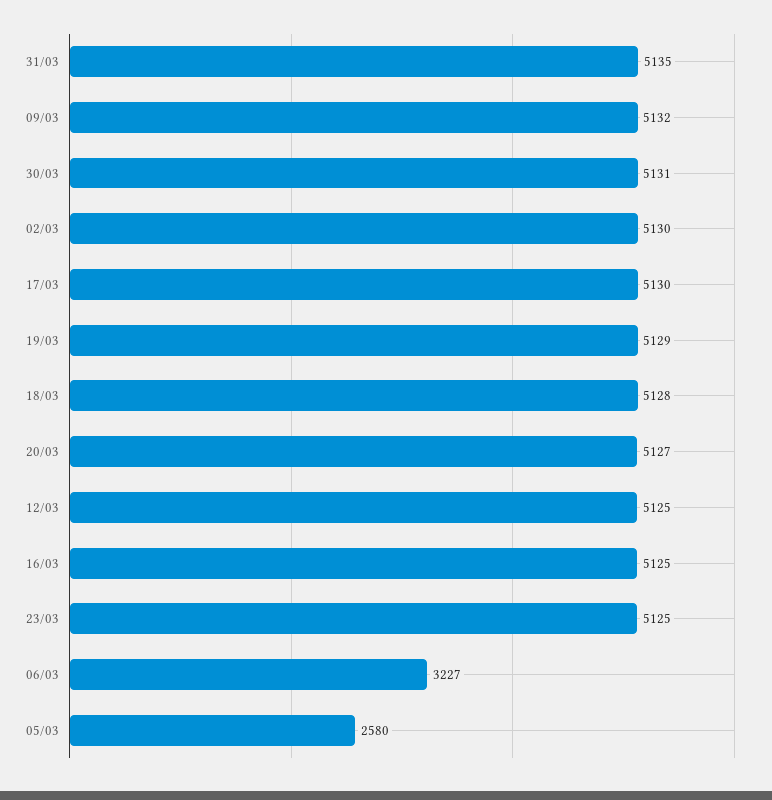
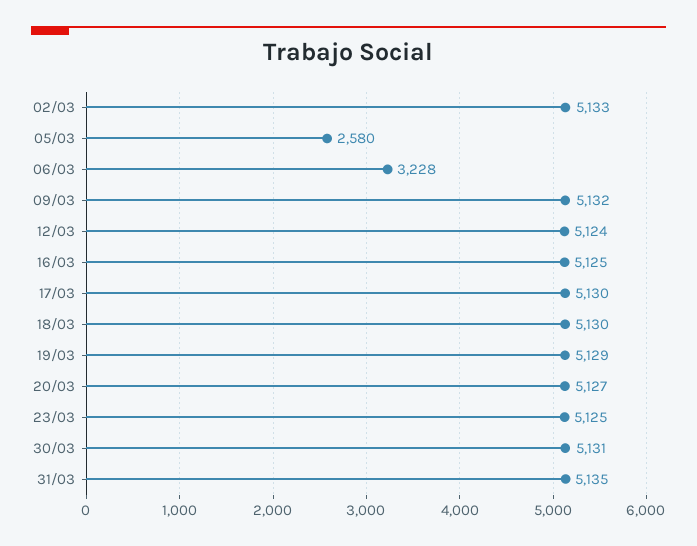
  {
    "31/03": 5135,
    "09/03": 5132,
    "30/03": 5131,
-   "02/03": 5130,
+   "02/03": 5133,
    "17/03": 5130,
    "19/03": 5129,
-   "18/03": 5128,
+   "18/03": 5130,
    "20/03": 5127,
-   "12/03": 5125,
+   "12/03": 5124,
    "16/03": 5125,
    "23/03": 5125,
-   "06/03": 3227,
+   "06/03": 3228,
    "05/03": 2580
  }

